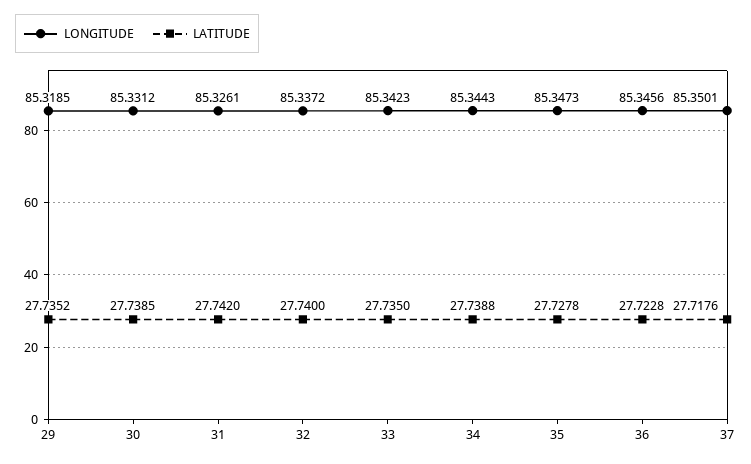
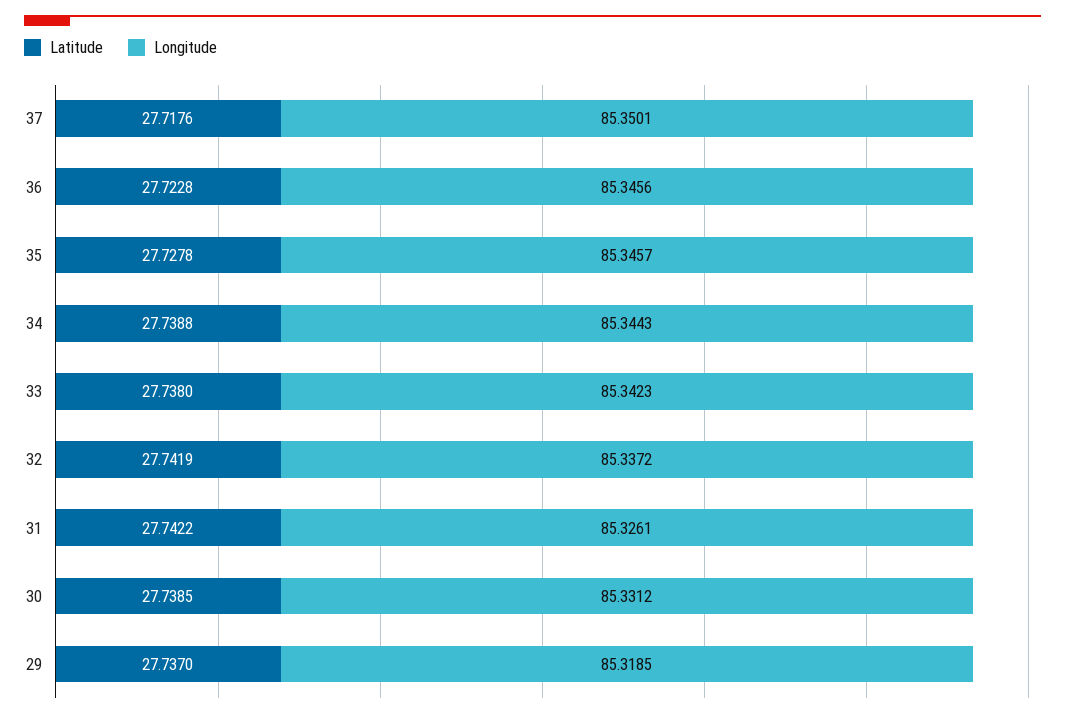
  {
    "LONGITUDE": {
      "29": 85.3185,
      "30": 85.3312,
      "31": 85.3261,
      "32": 85.3372,
      "33": 85.3423,
      "34": 85.3443,
-     "35": 85.3473,
+     "35": 85.3457,
      "36": 85.3456,
      "37": 85.3501
    },
    "LATITUDE": {
-     "29": 27.7352,
+     "29": 27.737,
      "30": 27.7385,
-     "31": 27.742,
+     "31": 27.7422,
-     "32": 27.74,
+     "32": 27.7419,
-     "33": 27.735,
+     "33": 27.738,
      "34": 27.7388,
      "35": 27.7278,
      "36": 27.7228,
      "37": 27.7176
    }
  }

